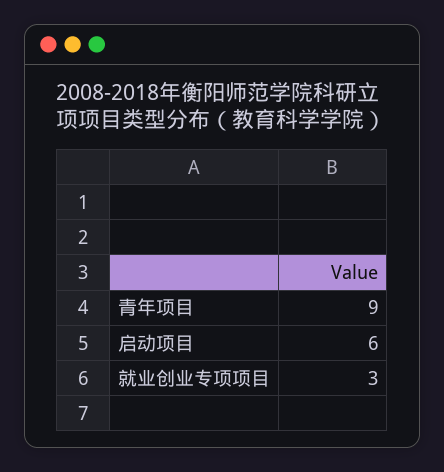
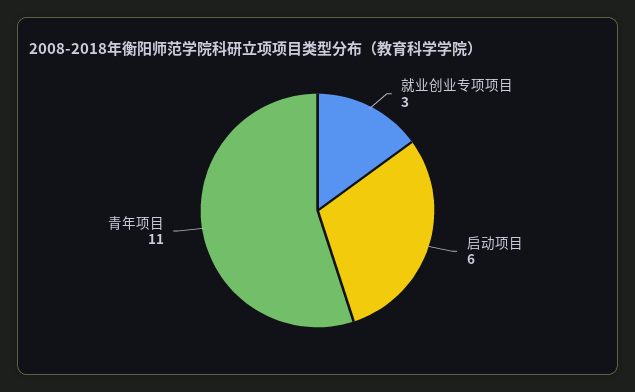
  {
-   "青年项目": 9,
+   "青年项目": 11,
    "启动项目": 6,
    "就业创业专项项目": 3
  }

